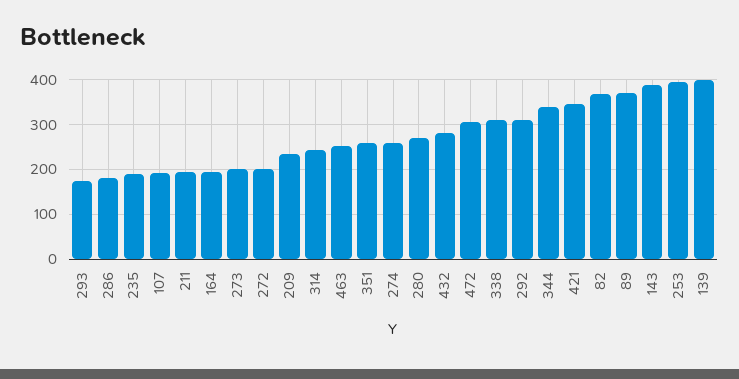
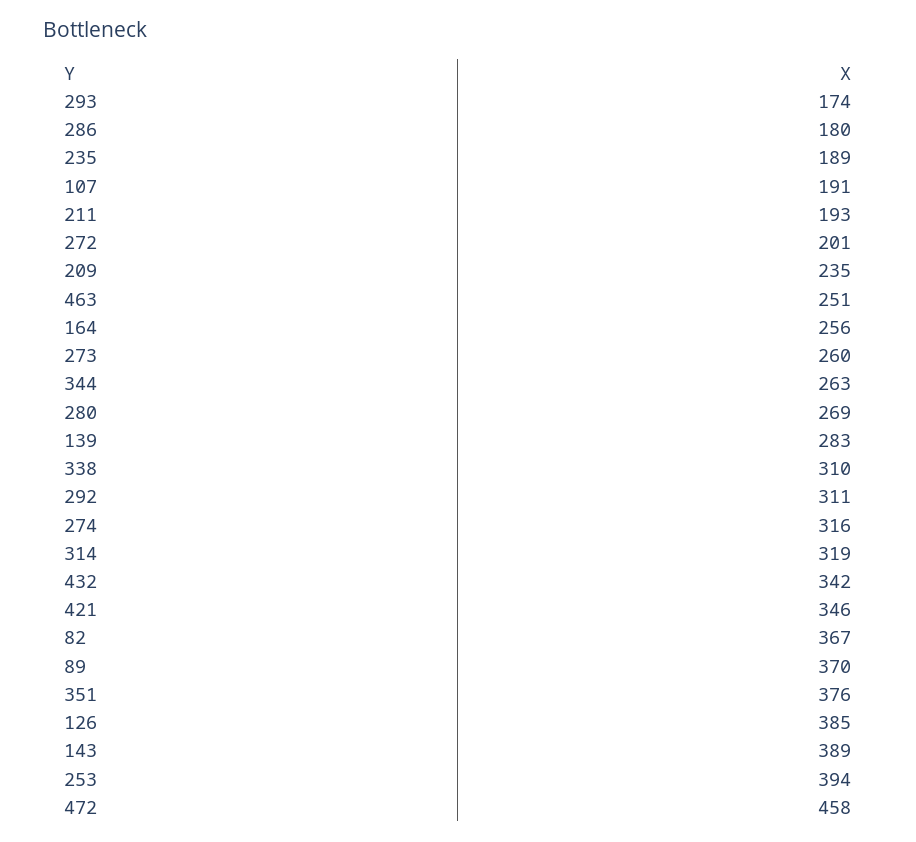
  {
    "293": 174,
    "286": 180,
    "235": 189,
    "107": 191,
    "211": 193,
-   "164": 200,
+   "164": 256,
-   "273": 200,
+   "273": 260,
    "272": 201,
    "209": 235,
-   "314": 240,
+   "314": 319,
    "463": 251,
-   "351": 260,
+   "351": 376,
-   "274": 260,
+   "274": 316,
    "280": 269,
-   "432": 280,
+   "432": 342,
-   "472": 300,
+   "472": 458,
    "338": 310,
    "292": 311,
-   "344": 340,
+   "344": 263,
    "421": 346,
    "82": 367,
    "89": 370,
    "143": 389,
    "253": 394,
-   "139": 400
+   "139": 283,
+   "126": 385
  }

